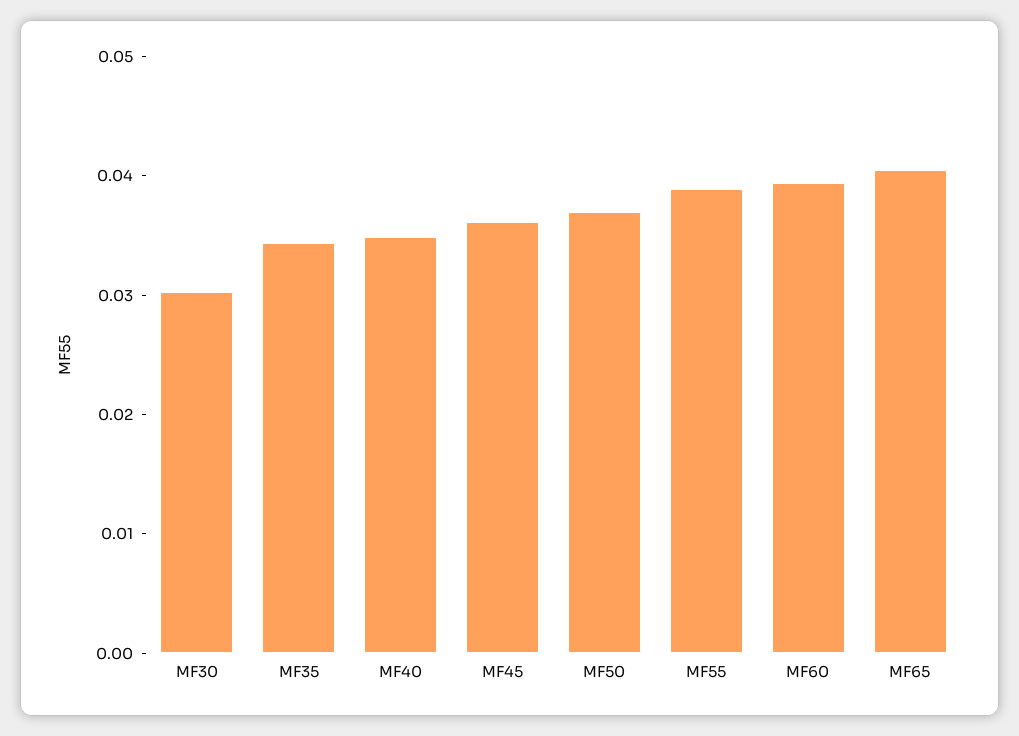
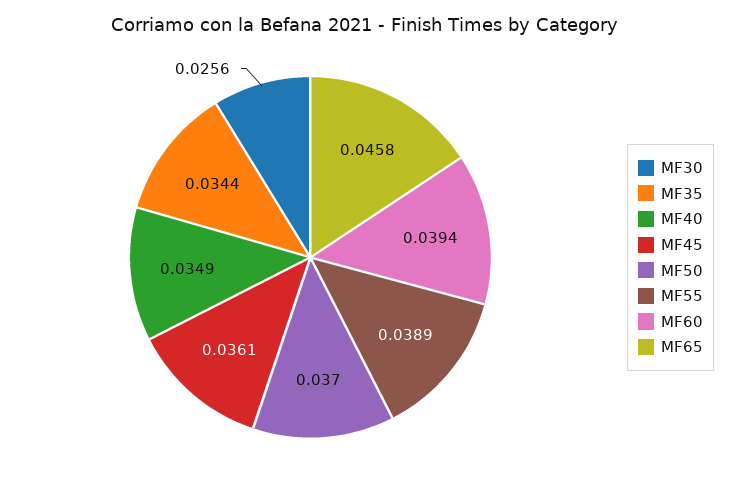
  {
-   "MF30": 0.03,
+   "MF30": 0.0256,
    "MF35": 0.0344,
    "MF40": 0.0349,
    "MF45": 0.0361,
    "MF50": 0.037,
    "MF55": 0.0389,
    "MF60": 0.0394,
-   "MF65": 0.04
+   "MF65": 0.0458
  }

